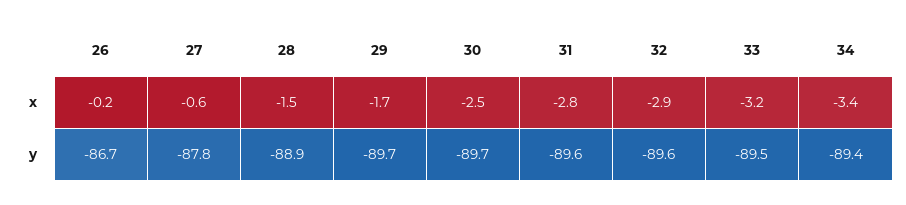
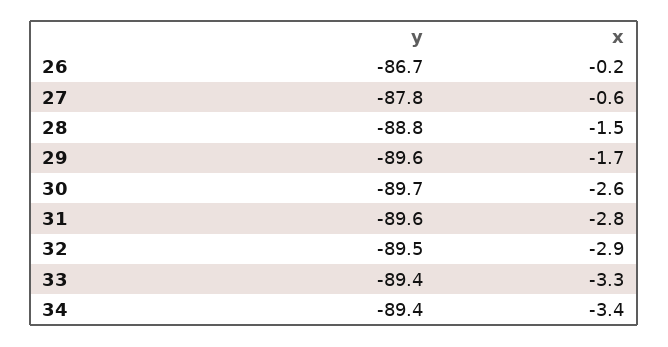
  {
    "26": {
      "x": -0.2,
      "y": -86.7
    },
    "27": {
      "x": -0.6,
      "y": -87.8
    },
    "28": {
      "x": -1.5,
-     "y": -88.9
+     "y": -88.8
    },
    "29": {
      "x": -1.7,
-     "y": -89.7
+     "y": -89.6
    },
    "30": {
-     "x": -2.5,
+     "x": -2.6,
      "y": -89.7
    },
    "31": {
      "x": -2.8,
      "y": -89.6
    },
    "32": {
      "x": -2.9,
-     "y": -89.6
+     "y": -89.5
    },
    "33": {
-     "x": -3.2,
+     "x": -3.3,
-     "y": -89.5
+     "y": -89.4
    },
    "34": {
      "x": -3.4,
      "y": -89.4
    }
  }

